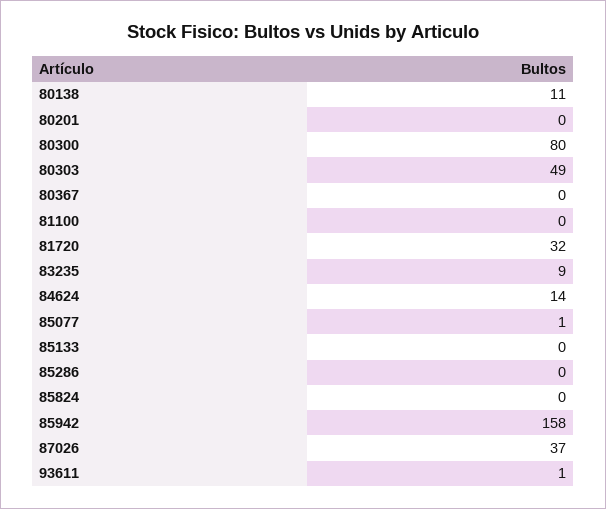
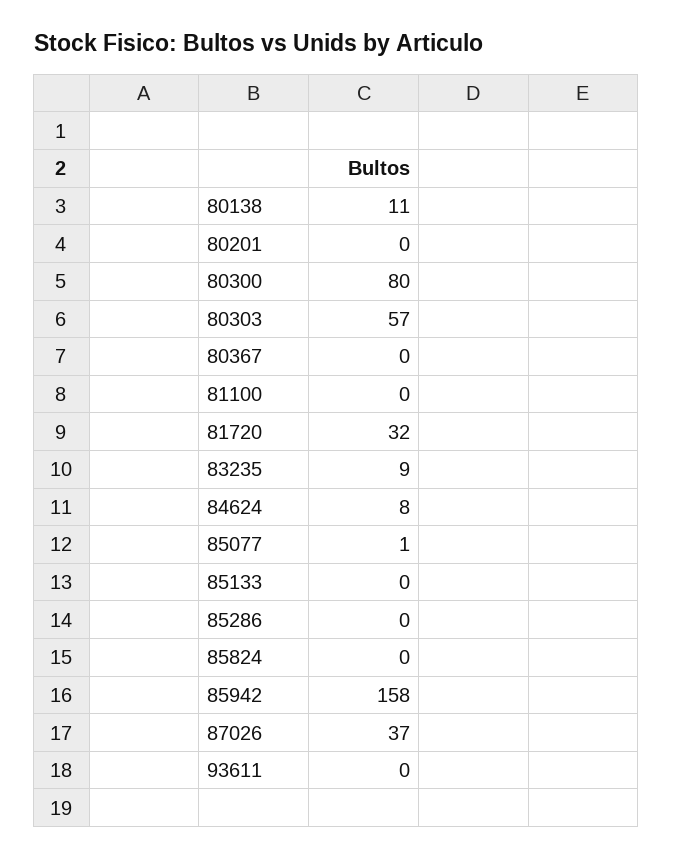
  {
    "80138": 11,
    "80201": 0,
    "80300": 80,
-   "80303": 49,
+   "80303": 57,
    "80367": 0,
    "81100": 0,
    "81720": 32,
    "83235": 9,
-   "84624": 14,
+   "84624": 8,
    "85077": 1,
    "85133": 0,
    "85286": 0,
    "85824": 0,
    "85942": 158,
    "87026": 37,
-   "93611": 1
+   "93611": 0
  }

